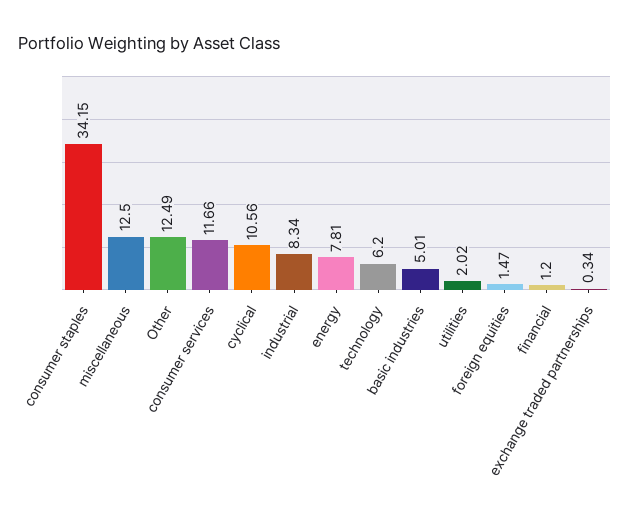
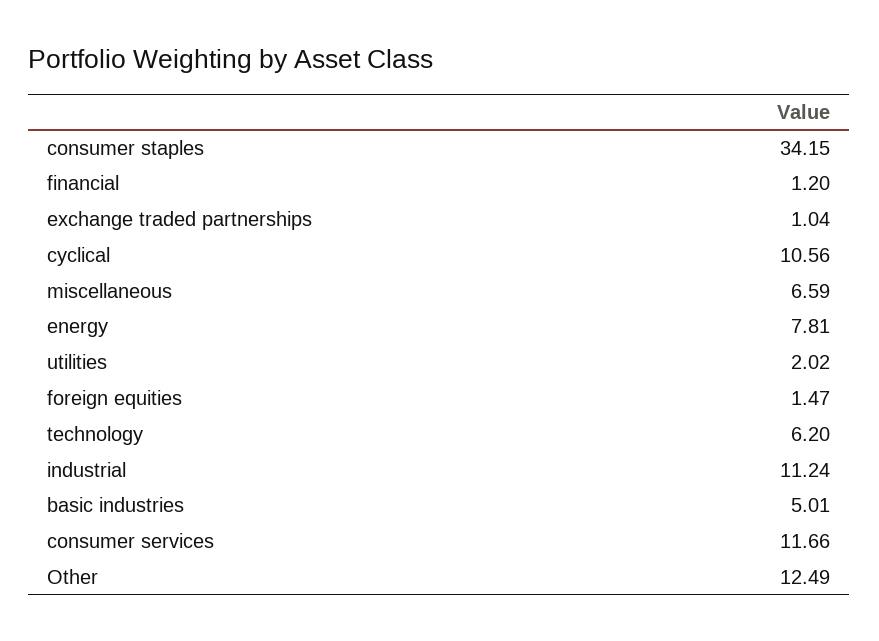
  {
    "consumer staples": 34.15,
-   "miscellaneous": 12.5,
+   "miscellaneous": 6.59,
    "Other": 12.49,
    "consumer services": 11.66,
    "cyclical": 10.56,
-   "industrial": 8.34,
+   "industrial": 11.24,
    "energy": 7.81,
    "technology": 6.2,
    "basic industries": 5.01,
    "utilities": 2.02,
    "foreign equities": 1.47,
    "financial": 1.2,
-   "exchange traded partnerships": 0.34
+   "exchange traded partnerships": 1.04
  }

